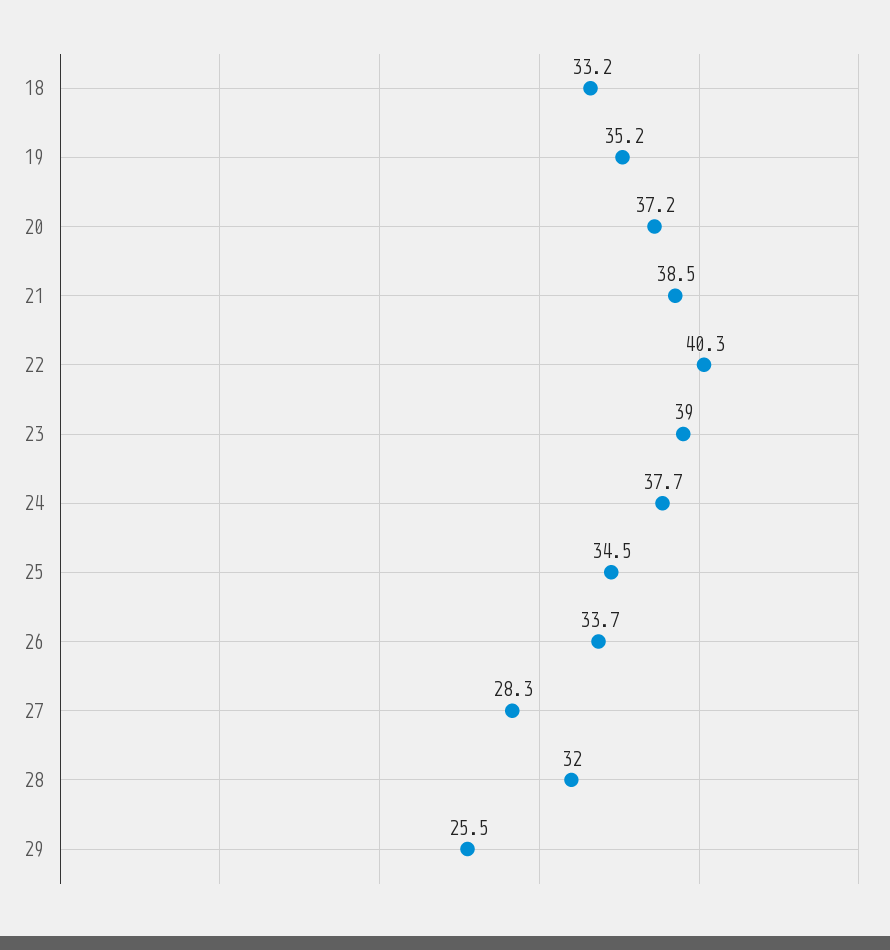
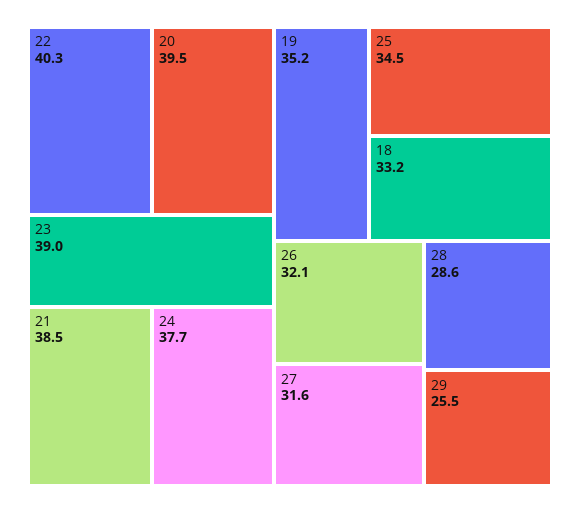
  {
    "18": 33.2,
    "19": 35.2,
-   "20": 37.2,
+   "20": 39.5,
    "21": 38.5,
    "22": 40.3,
    "23": 39,
    "24": 37.7,
    "25": 34.5,
-   "26": 33.7,
+   "26": 32.1,
-   "27": 28.3,
+   "27": 31.6,
-   "28": 32,
+   "28": 28.6,
    "29": 25.5
  }

